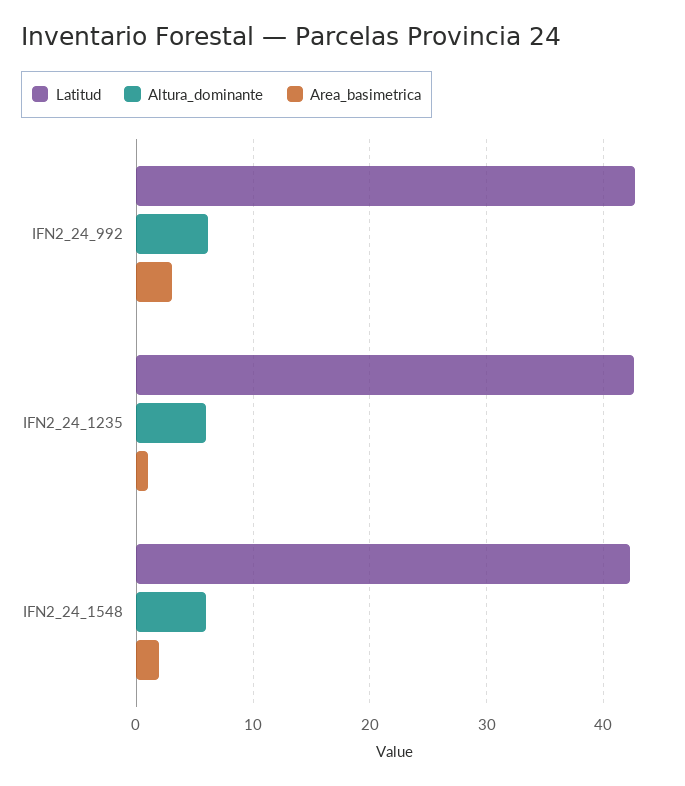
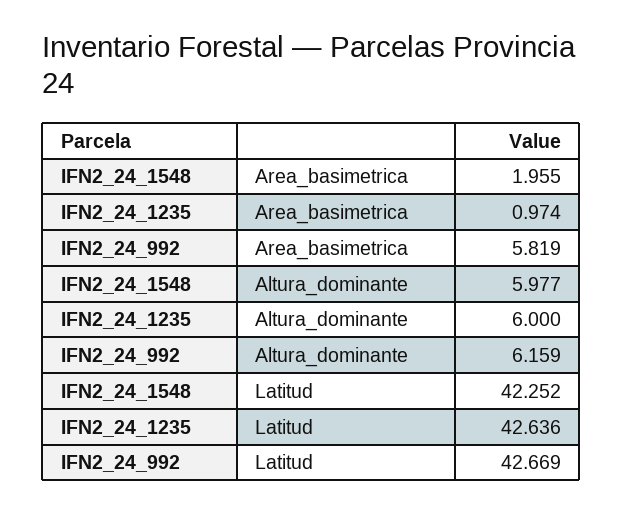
  {
    "Latitud": {
      "IFN2_24_992": 42.669,
      "IFN2_24_1235": 42.636,
      "IFN2_24_1548": 42.252
    },
    "Altura_dominante": {
      "IFN2_24_992": 6.159,
      "IFN2_24_1235": 6,
      "IFN2_24_1548": 5.977
    },
    "Area_basimetrica": {
-     "IFN2_24_992": 3,
+     "IFN2_24_992": 5.819,
      "IFN2_24_1235": 0.974,
      "IFN2_24_1548": 1.955
    }
  }

